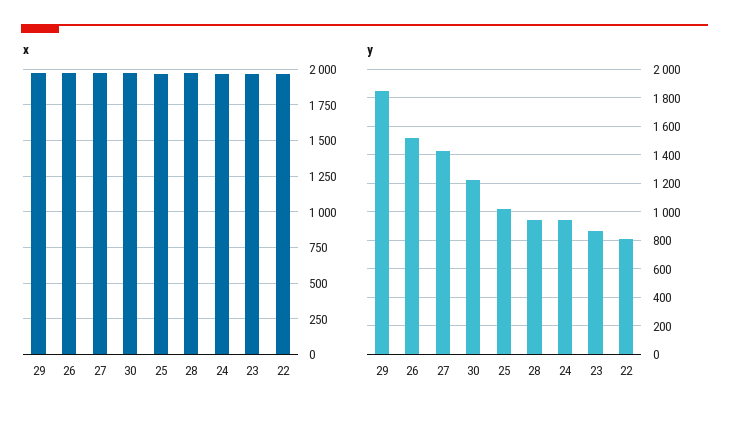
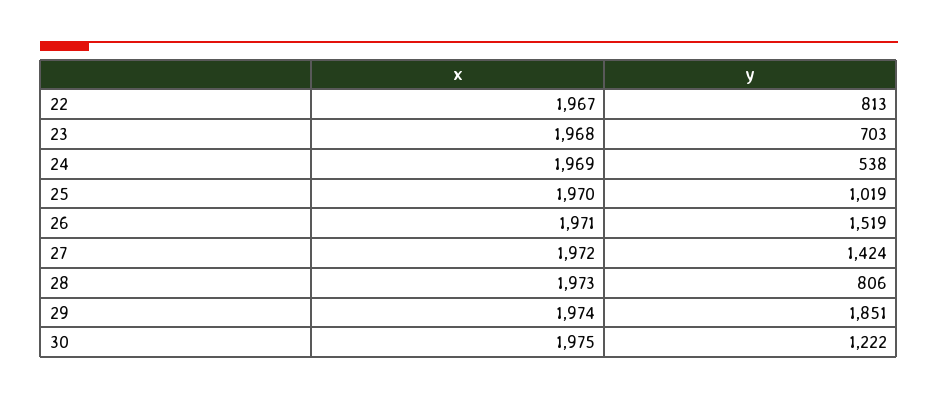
  {
    "x": {
      "29": 1974,
      "26": 1971,
      "27": 1972,
      "30": 1975,
      "25": 1970,
      "28": 1973,
      "24": 1969,
      "23": 1968,
      "22": 1967
    },
    "y": {
      "29": 1851,
      "26": 1519,
      "27": 1424,
      "30": 1222,
      "25": 1019,
-     "28": 950,
+     "28": 806,
-     "24": 950,
+     "24": 538,
-     "23": 850,
+     "23": 703,
      "22": 813
    }
  }

